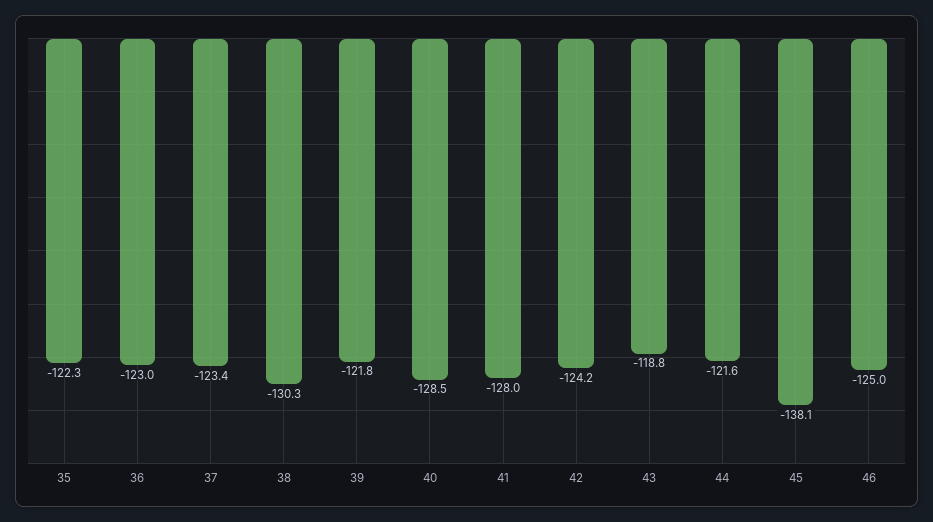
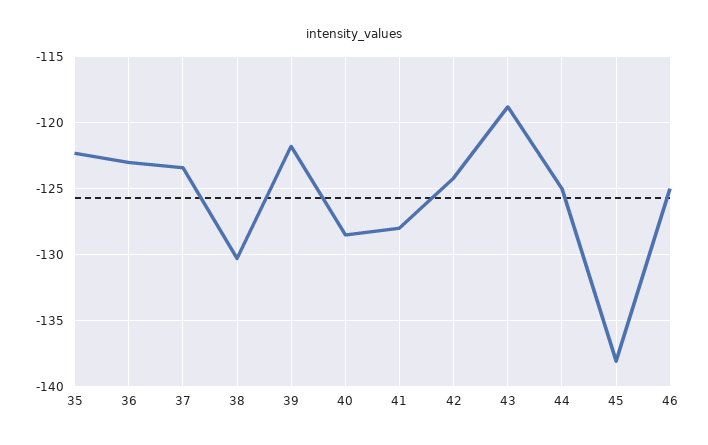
  {
    "35": -122.3,
    "36": -123,
    "37": -123.4,
    "38": -130.3,
    "39": -121.8,
    "40": -128.5,
    "41": -128,
    "42": -124.2,
    "43": -118.8,
-   "44": -121.6,
+   "44": -125,
    "45": -138.1,
    "46": -125
  }

